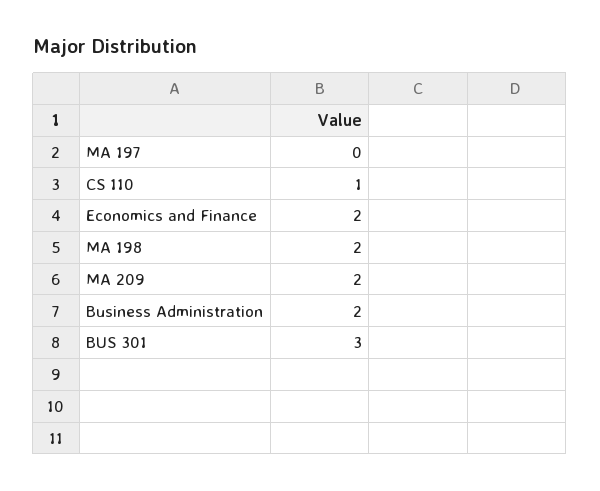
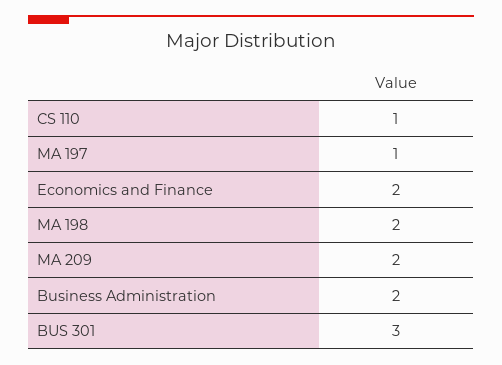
  {
-   "MA 197": 0,
+   "MA 197": 1,
    "CS 110": 1,
    "Economics and Finance": 2,
    "MA 198": 2,
    "MA 209": 2,
    "Business Administration": 2,
    "BUS 301": 3
  }

